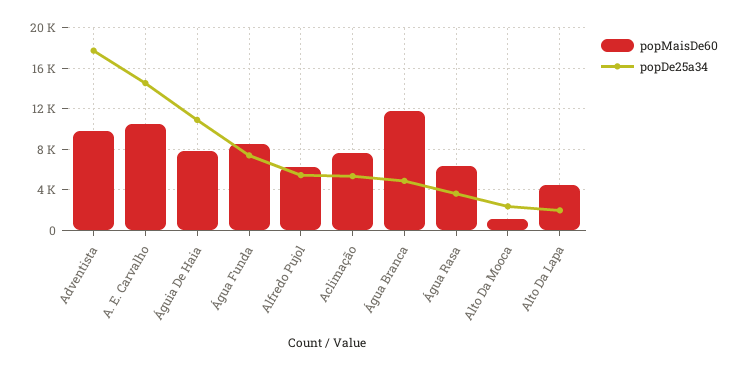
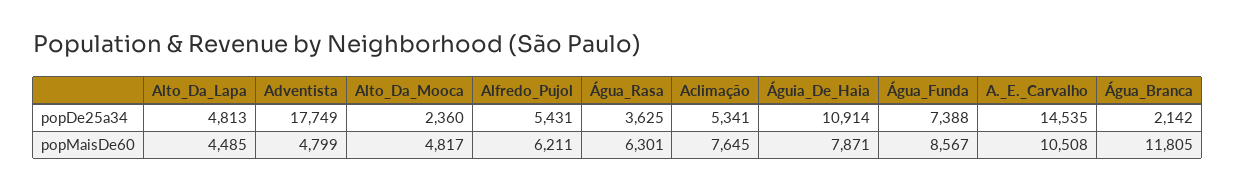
  {
    "popMaisDe60": {
-     "Adventista": 10000,
+     "Adventista": 4799,
      "A. E. Carvalho": 10508,
      "Águia De Haia": 7871,
      "Água Funda": 8567,
      "Alfredo Pujol": 6211,
      "Aclimação": 7645,
      "Água Branca": 11805,
      "Água Rasa": 6301,
-     "Alto Da Mooca": 1000,
+     "Alto Da Mooca": 4817,
      "Alto Da Lapa": 4485
    },
    "popDe25a34": {
      "Adventista": 17749,
      "A. E. Carvalho": 14535,
      "Águia De Haia": 10914,
      "Água Funda": 7388,
      "Alfredo Pujol": 5431,
      "Aclimação": 5341,
-     "Água Branca": 5000,
+     "Água Branca": 2142,
      "Água Rasa": 3625,
      "Alto Da Mooca": 2360,
-     "Alto Da Lapa": 2000
+     "Alto Da Lapa": 4813
    }
  }

